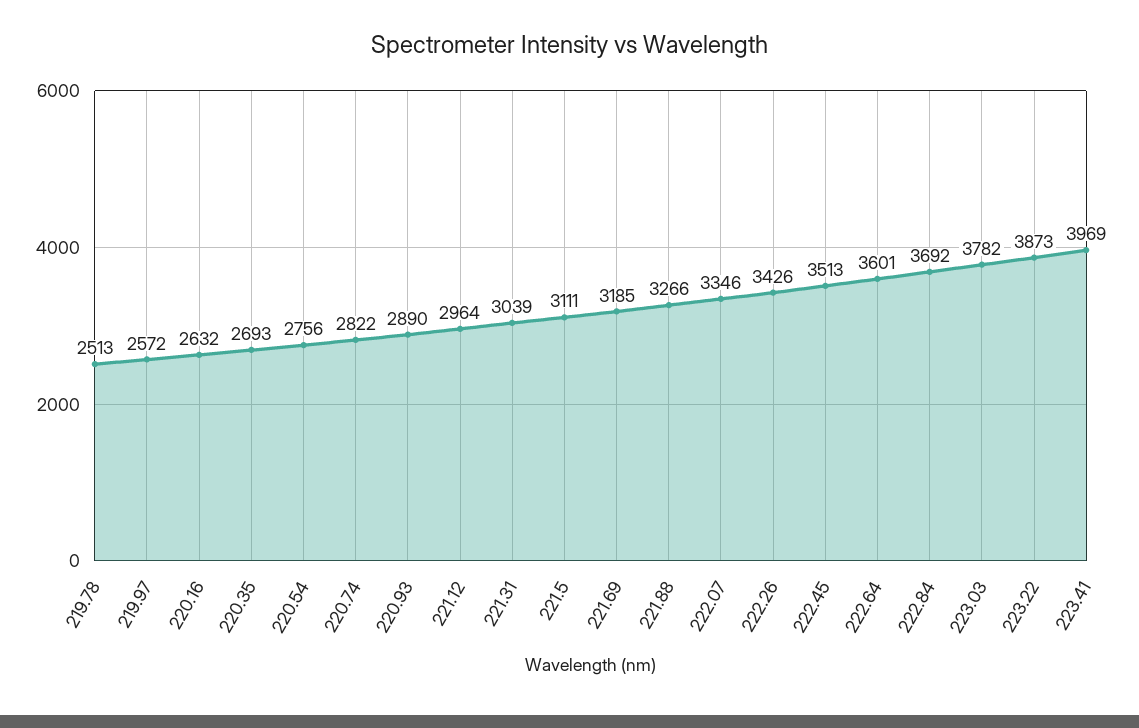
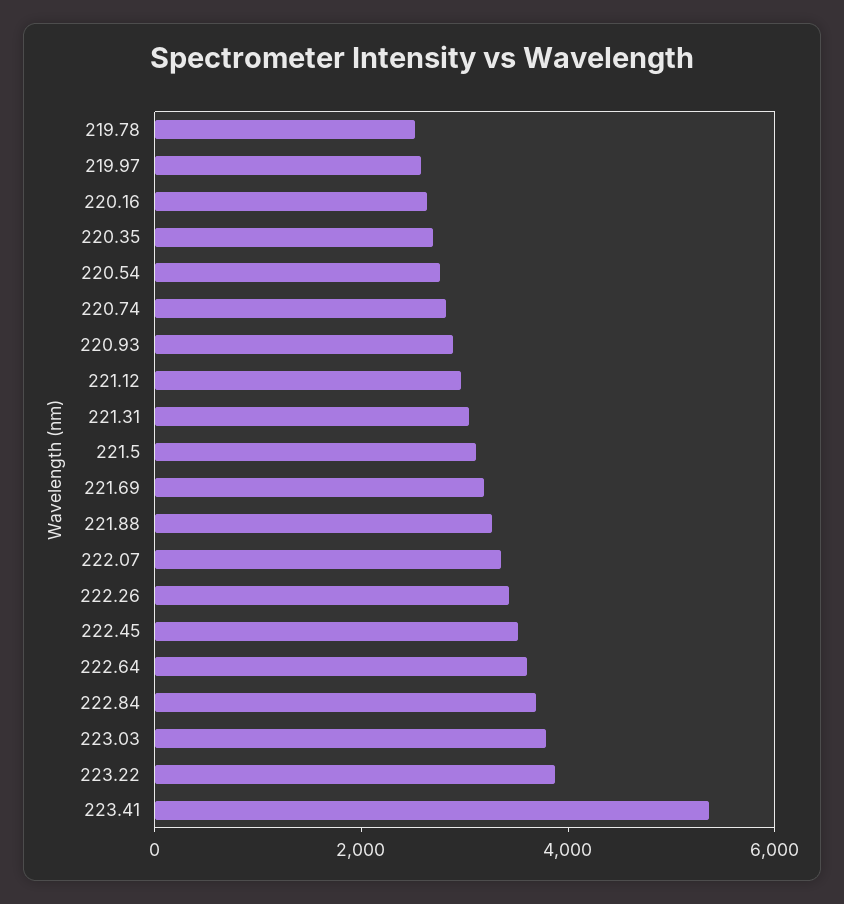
  {
    "219.78": 2513,
    "219.97": 2572,
    "220.16": 2632,
    "220.35": 2693,
    "220.54": 2756,
    "220.74": 2822,
    "220.93": 2890,
    "221.12": 2964,
    "221.31": 3039,
    "221.5": 3111,
    "221.69": 3185,
    "221.88": 3266,
    "222.07": 3346,
    "222.26": 3426,
    "222.45": 3513,
    "222.64": 3601,
    "222.84": 3692,
    "223.03": 3782,
    "223.22": 3873,
-   "223.41": 3969
+   "223.41": 5500
  }

